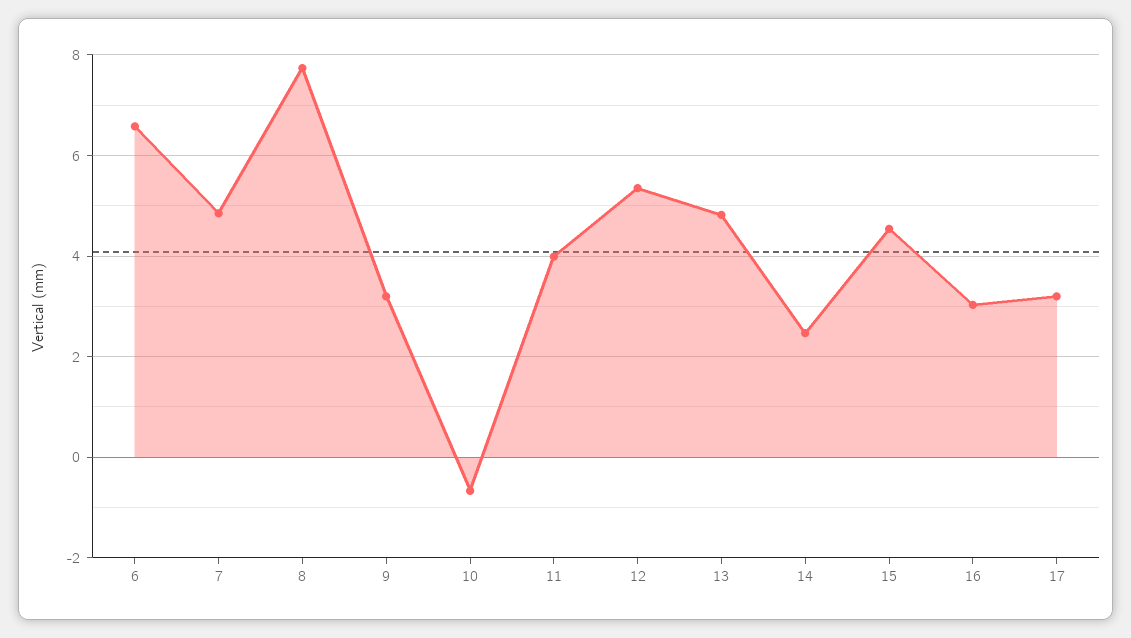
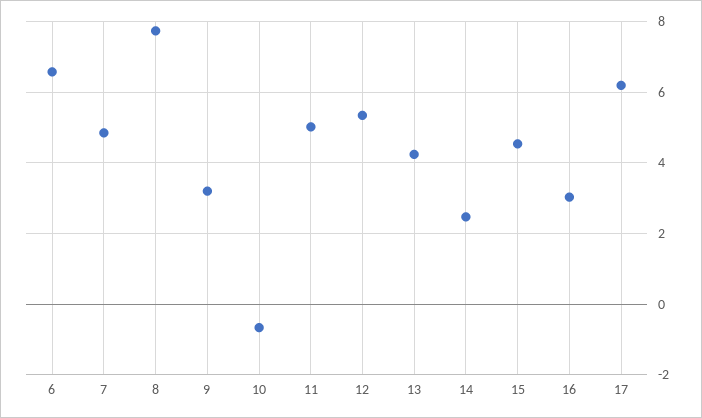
  {
    "6": 6.6,
    "7": 4.8,
    "8": 7.8,
    "9": 3.2,
    "10": -0.6,
-   "11": 4,
+   "11": 5,
    "12": 5.4,
-   "13": 4.8,
+   "13": 4.2,
    "14": 2.4,
    "15": 4.6,
    "16": 3,
-   "17": 3.2
+   "17": 6.2
  }

